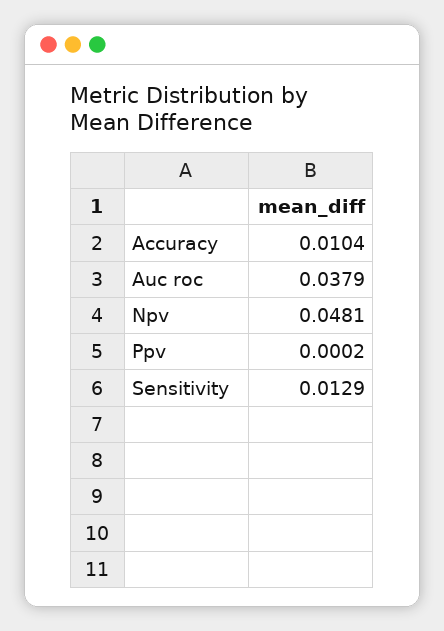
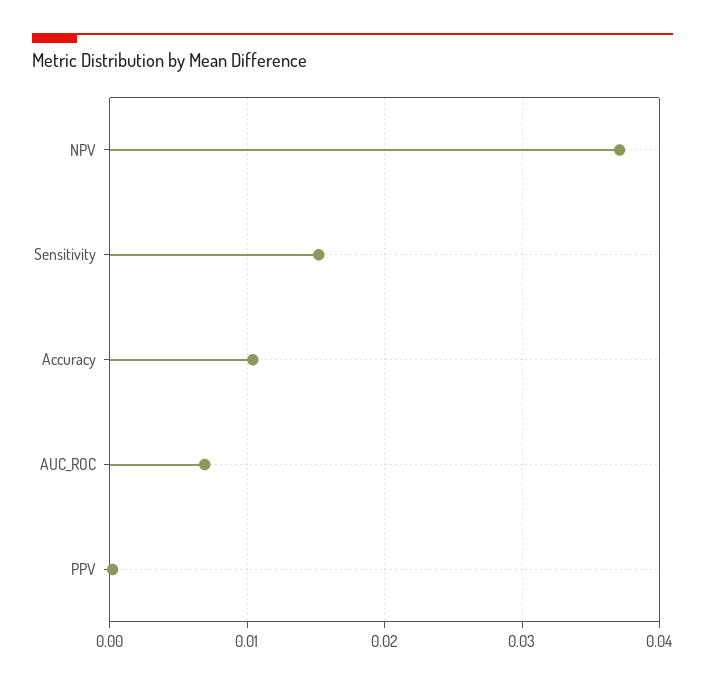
  {
    "Accuracy": 0.0104,
-   "Auc roc": 0.0379,
+   "Auc roc": 0.007,
-   "Npv": 0.0481,
+   "Npv": 0.037,
    "Ppv": 0.0002,
-   "Sensitivity": 0.0129
+   "Sensitivity": 0.015
  }

